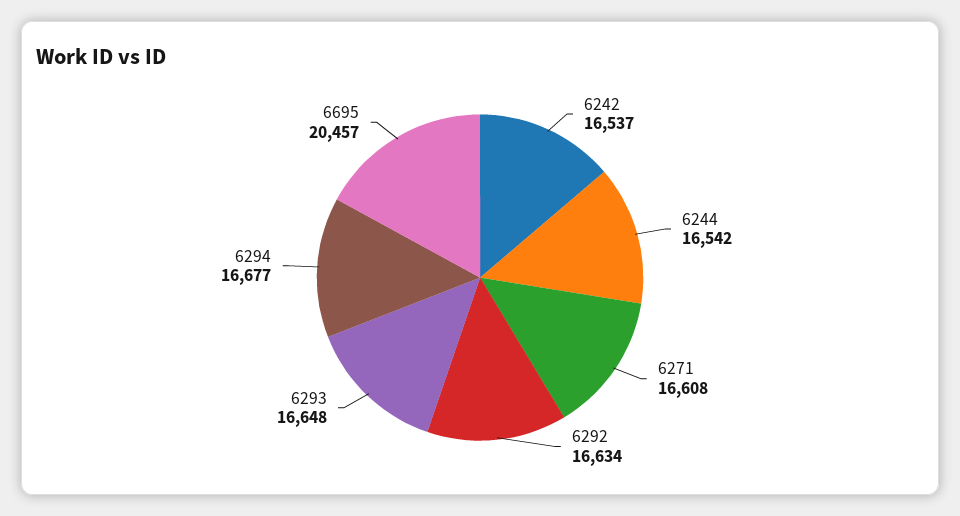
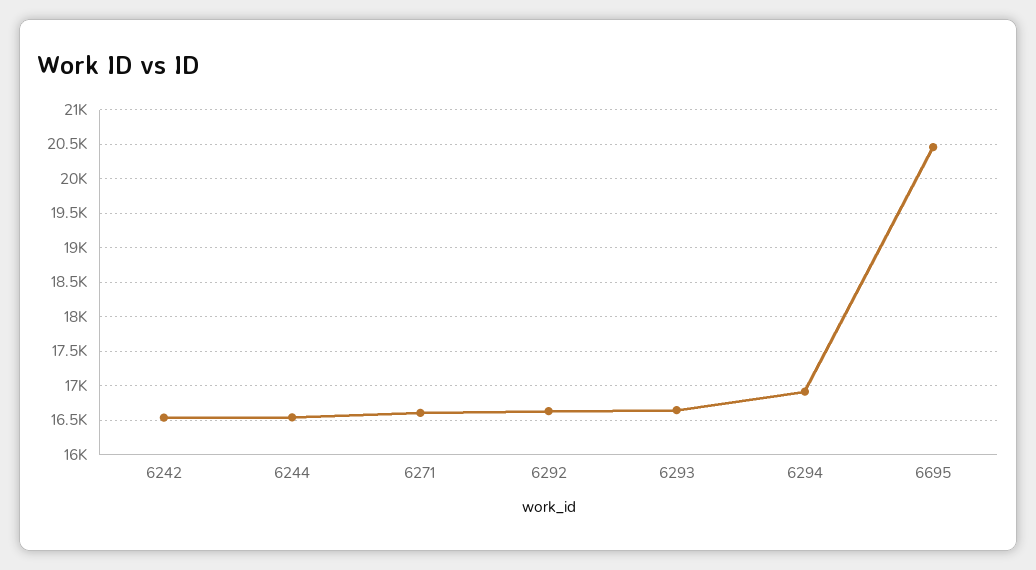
  {
    "6242": 16537,
    "6244": 16542,
    "6271": 16608,
    "6292": 16634,
    "6293": 16648,
-   "6294": 16677,
+   "6294": 16900,
    "6695": 20457
  }

